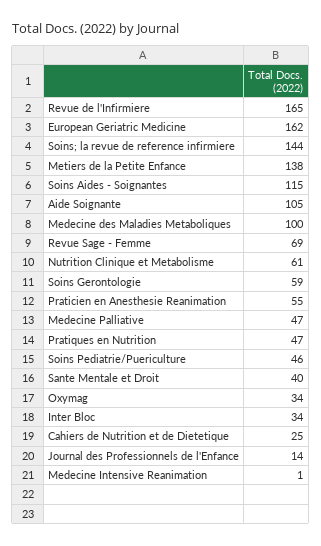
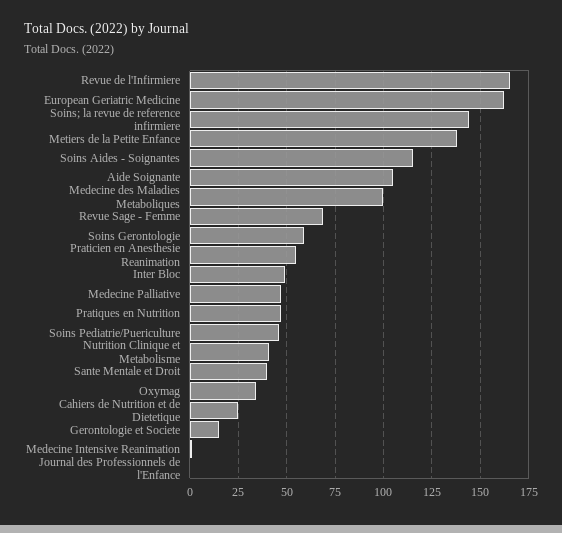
  {
    "Revue de l'Infirmiere": 165,
    "European Geriatric Medicine": 162,
    "Soins; la revue de reference infirmiere": 144,
    "Metiers de la Petite Enfance": 138,
    "Soins Aides - Soignantes": 115,
    "Aide Soignante": 105,
    "Medecine des Maladies Metaboliques": 100,
    "Revue Sage - Femme": 69,
-   "Nutrition Clinique et Metabolisme": 61,
+   "Nutrition Clinique et Metabolisme": 40,
    "Soins Gerontologie": 59,
    "Praticien en Anesthesie Reanimation": 55,
    "Medecine Palliative": 47,
    "Pratiques en Nutrition": 47,
    "Soins Pediatrie/Puericulture": 46,
    "Sante Mentale et Droit": 40,
    "Oxymag": 34,
-   "Inter Bloc": 34,
+   "Inter Bloc": 50,
    "Cahiers de Nutrition et de Dietetique": 25,
-   "Journal des Professionnels de l'Enfance": 14,
+   "Journal des Professionnels de l'Enfance": 0,
-   "Medecine Intensive Reanimation": 1
+   "Medecine Intensive Reanimation": 1,
+   "Gerontologie et Societe": 15
  }

